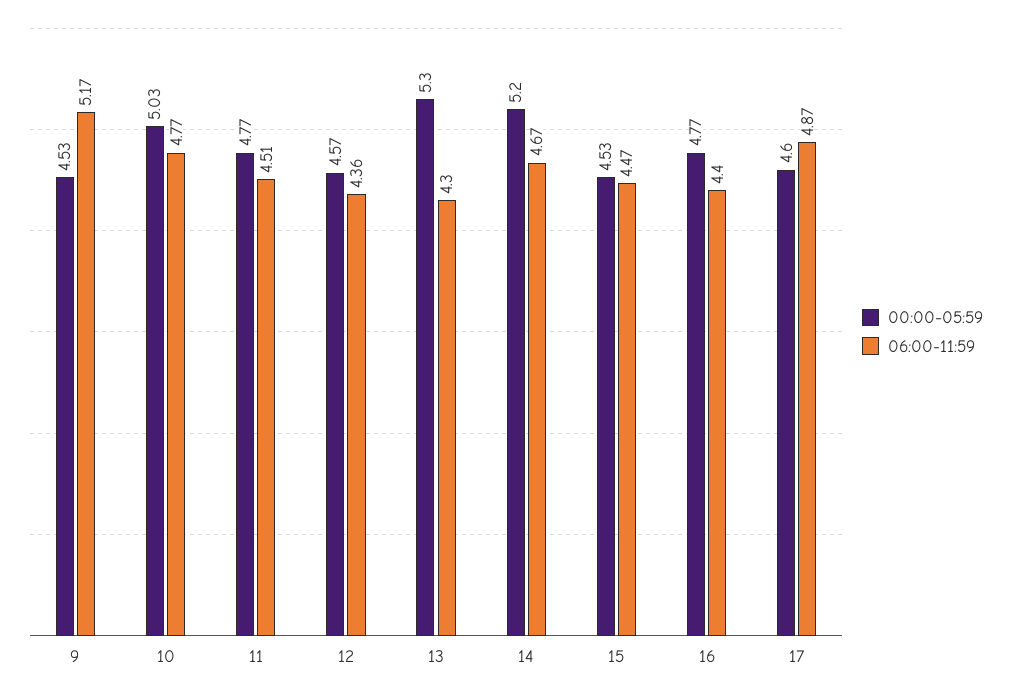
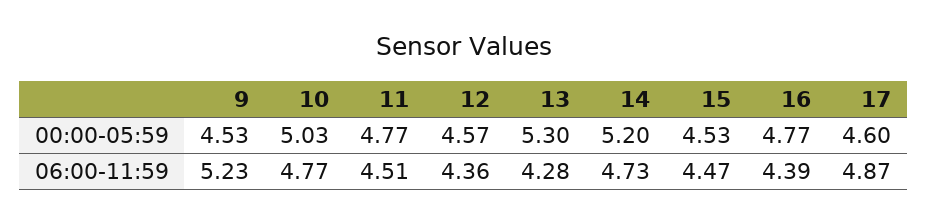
  {
    "00:00-05:59": {
      "9": 4.53,
      "10": 5.03,
      "11": 4.77,
      "12": 4.57,
      "13": 5.3,
      "14": 5.2,
      "15": 4.53,
      "16": 4.77,
      "17": 4.6
    },
    "06:00-11:59": {
-     "9": 5.17,
+     "9": 5.23,
      "10": 4.77,
      "11": 4.51,
      "12": 4.36,
-     "13": 4.3,
+     "13": 4.28,
-     "14": 4.67,
+     "14": 4.73,
      "15": 4.47,
-     "16": 4.4,
+     "16": 4.39,
      "17": 4.87
    }
  }

